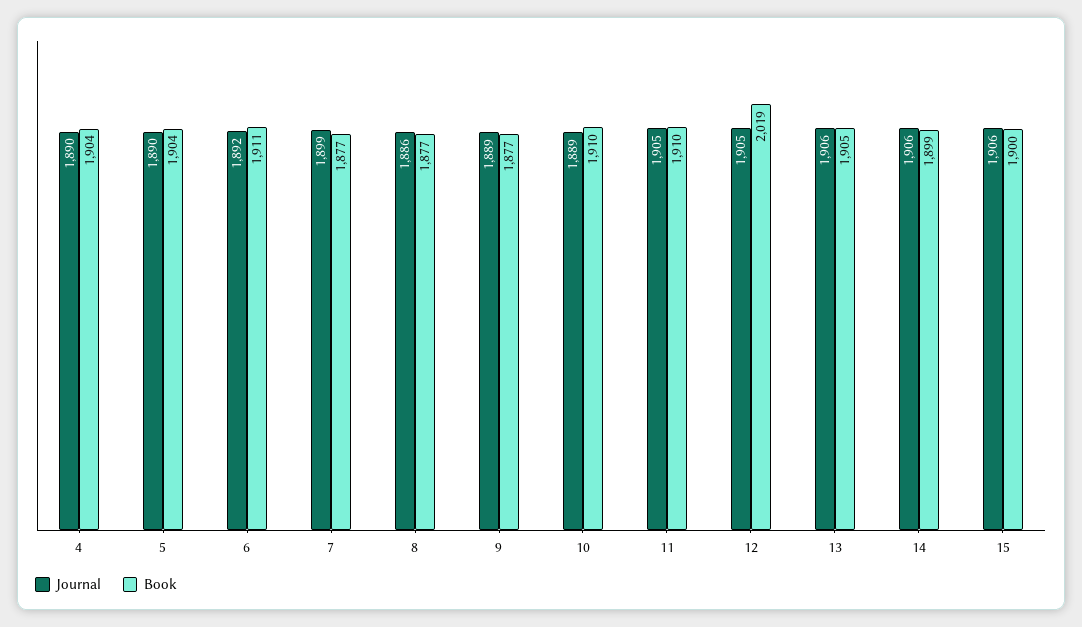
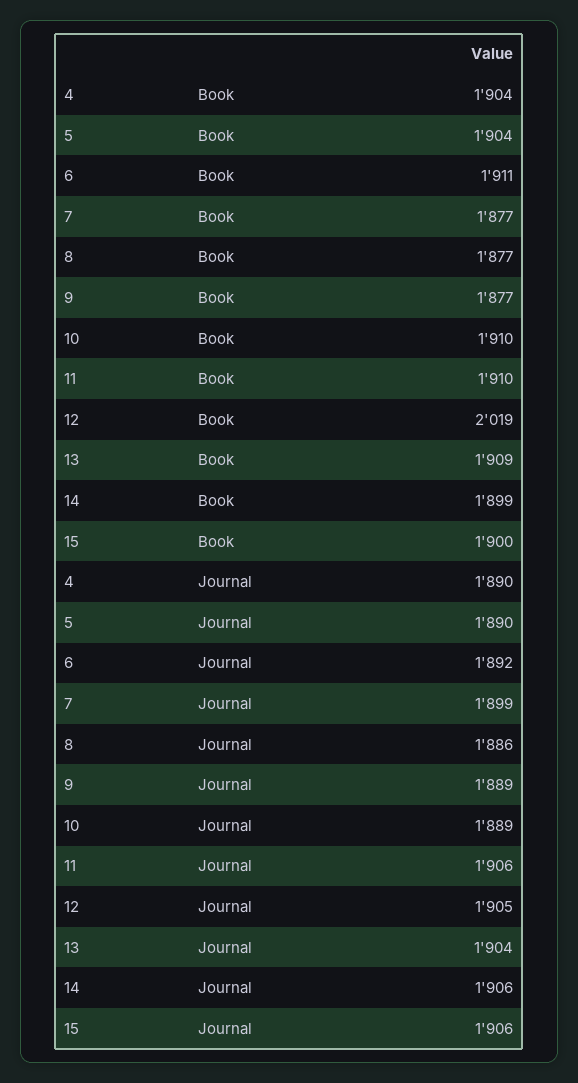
  {
    "Journal": {
      "4": 1890,
      "5": 1890,
      "6": 1892,
      "7": 1899,
      "8": 1886,
      "9": 1889,
      "10": 1889,
-     "11": 1905,
+     "11": 1906,
      "12": 1905,
-     "13": 1906,
+     "13": 1904,
      "14": 1906,
      "15": 1906
    },
    "Book": {
      "4": 1904,
      "5": 1904,
      "6": 1911,
      "7": 1877,
      "8": 1877,
      "9": 1877,
      "10": 1910,
      "11": 1910,
      "12": 2019,
-     "13": 1905,
+     "13": 1909,
      "14": 1899,
      "15": 1900
    }
  }

